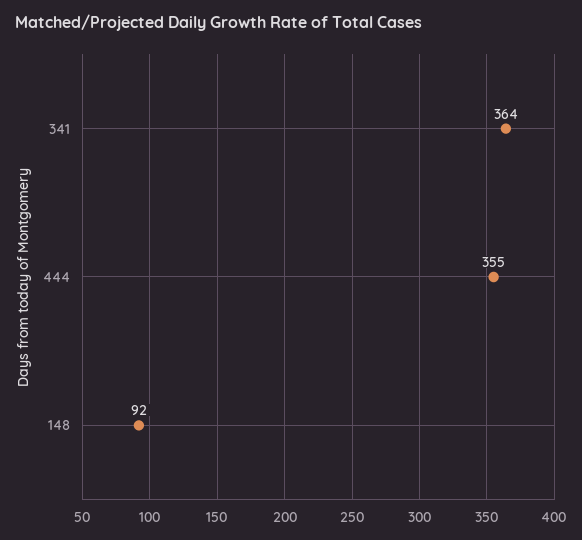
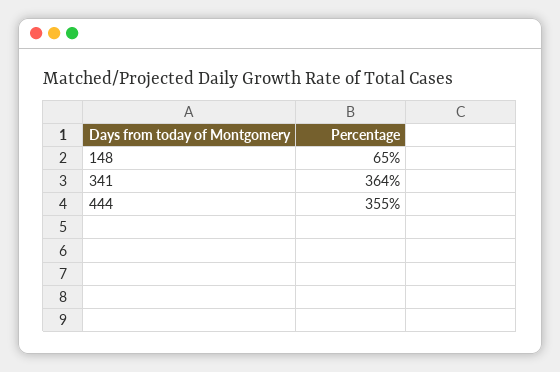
  {
    "341": 364,
    "444": 355,
-   "148": 92
+   "148": 65
  }

